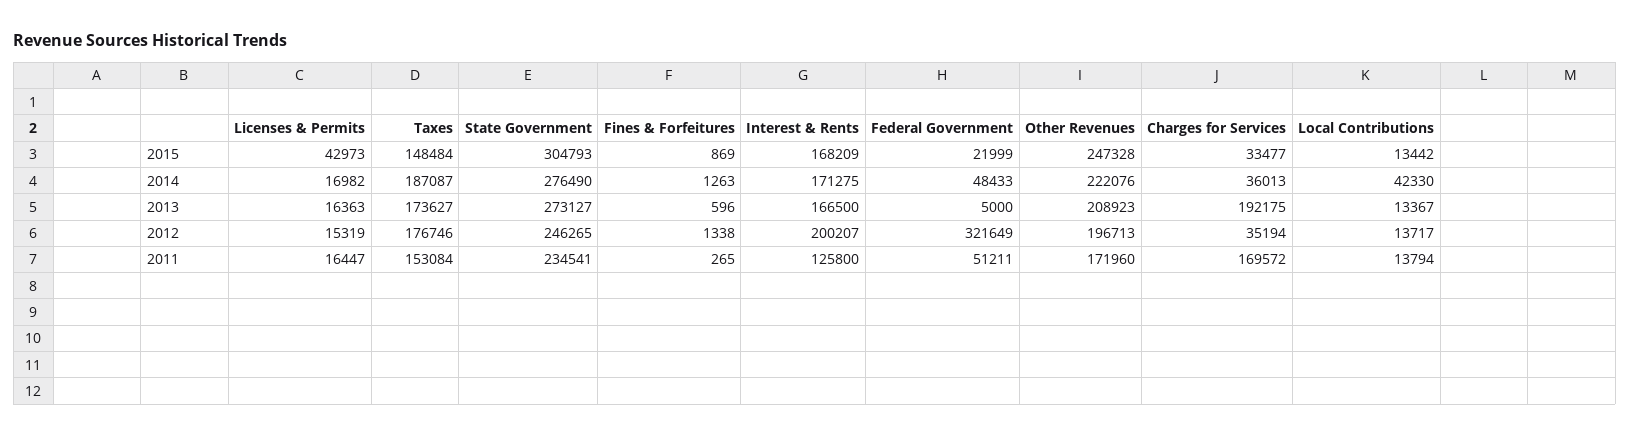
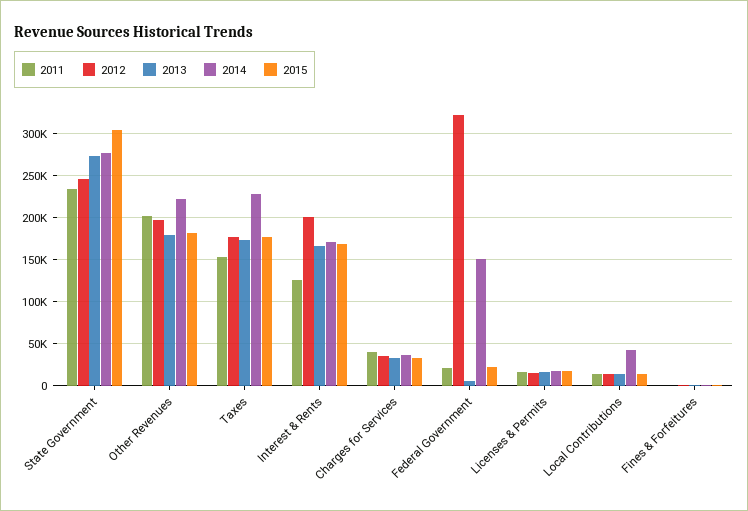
  {
    "2015": {
-     "Licenses & Permits": 42973,
+     "Licenses & Permits": 20000,
-     "Taxes": 148484,
+     "Taxes": 180000,
      "State Government": 304793,
      "Fines & Forfeitures": 869,
      "Interest & Rents": 168209,
      "Federal Government": 21999,
-     "Other Revenues": 247328,
+     "Other Revenues": 180000,
      "Charges for Services": 33477,
      "Local Contributions": 13442
    },
    "2014": {
      "Licenses & Permits": 16982,
-     "Taxes": 187087,
+     "Taxes": 230000,
      "State Government": 276490,
      "Fines & Forfeitures": 1263,
      "Interest & Rents": 171275,
-     "Federal Government": 48433,
+     "Federal Government": 150000,
      "Other Revenues": 222076,
      "Charges for Services": 36013,
      "Local Contributions": 42330
    },
    "2013": {
      "Licenses & Permits": 16363,
      "Taxes": 173627,
      "State Government": 273127,
      "Fines & Forfeitures": 596,
      "Interest & Rents": 166500,
      "Federal Government": 5000,
-     "Other Revenues": 208923,
+     "Other Revenues": 180000,
-     "Charges for Services": 192175,
+     "Charges for Services": 30000,
      "Local Contributions": 13367
    },
    "2012": {
      "Licenses & Permits": 15319,
      "Taxes": 176746,
      "State Government": 246265,
      "Fines & Forfeitures": 1338,
      "Interest & Rents": 200207,
      "Federal Government": 321649,
      "Other Revenues": 196713,
      "Charges for Services": 35194,
      "Local Contributions": 13717
    },
    "2011": {
      "Licenses & Permits": 16447,
      "Taxes": 153084,
      "State Government": 234541,
      "Fines & Forfeitures": 265,
      "Interest & Rents": 125800,
-     "Federal Government": 51211,
+     "Federal Government": 20000,
-     "Other Revenues": 171960,
+     "Other Revenues": 200000,
-     "Charges for Services": 169572,
+     "Charges for Services": 40000,
      "Local Contributions": 13794
    }
  }

